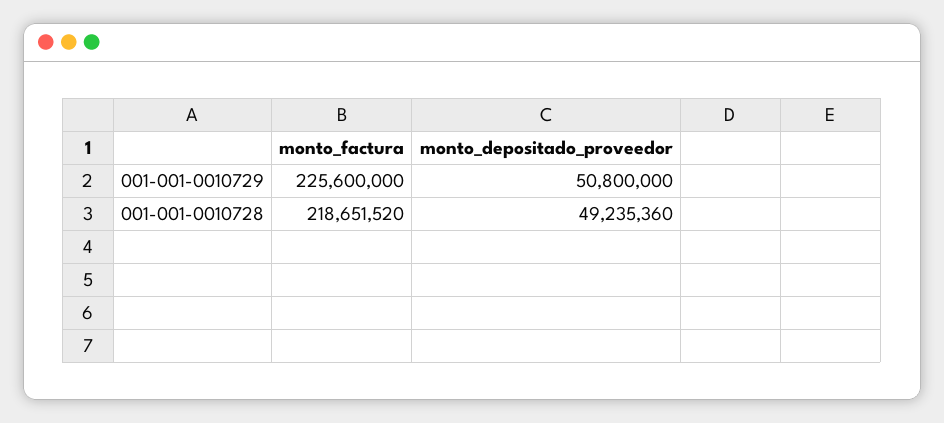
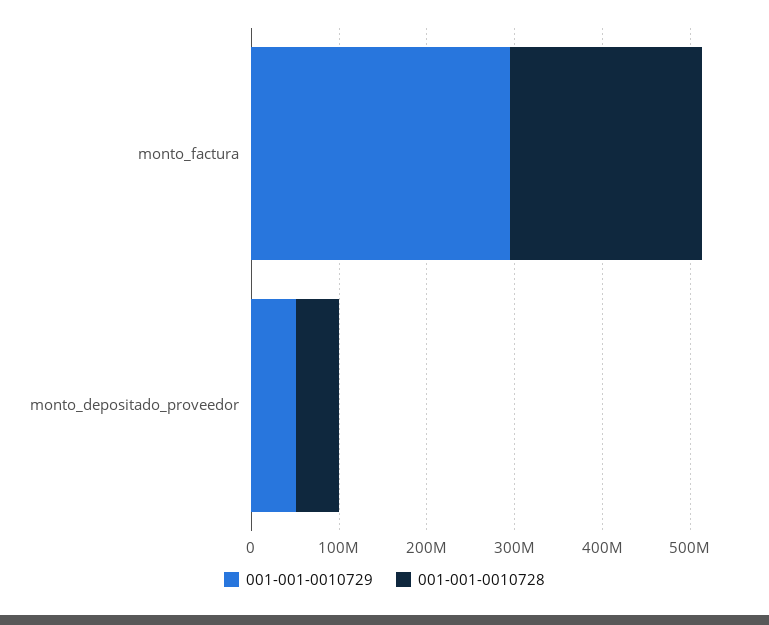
  {
    "001-001-0010729": {
-     "monto_factura": 225600000,
+     "monto_factura": 300000000,
      "monto_depositado_proveedor": 50800000
    },
    "001-001-0010728": {
      "monto_factura": 218651520,
      "monto_depositado_proveedor": 49235360
    }
  }

